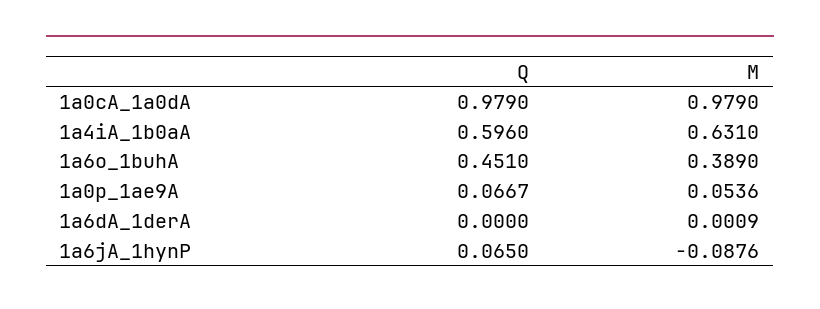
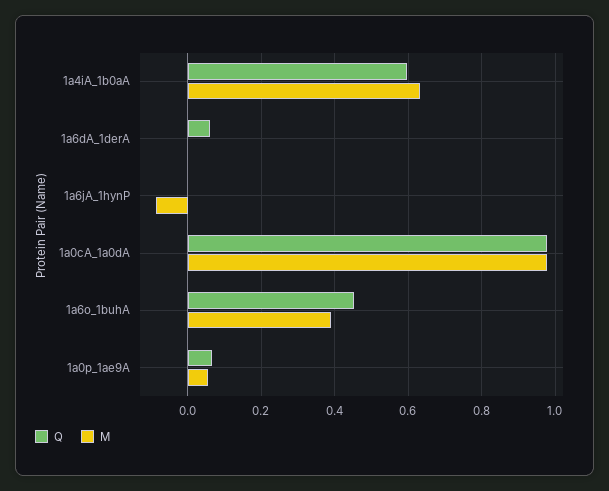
  {
    "Q": {
      "1a0cA_1a0dA": 0.979,
      "1a4iA_1b0aA": 0.596,
      "1a6o_1buhA": 0.451,
      "1a0p_1ae9A": 0.0667,
-     "1a6dA_1derA": 0,
+     "1a6dA_1derA": 0.06,
-     "1a6jA_1hynP": 0.065
+     "1a6jA_1hynP": 0
    },
    "M": {
      "1a0cA_1a0dA": 0.979,
      "1a4iA_1b0aA": 0.631,
      "1a6o_1buhA": 0.389,
      "1a0p_1ae9A": 0.0536,
      "1a6dA_1derA": 0.0009,
      "1a6jA_1hynP": -0.0876
    }
  }

